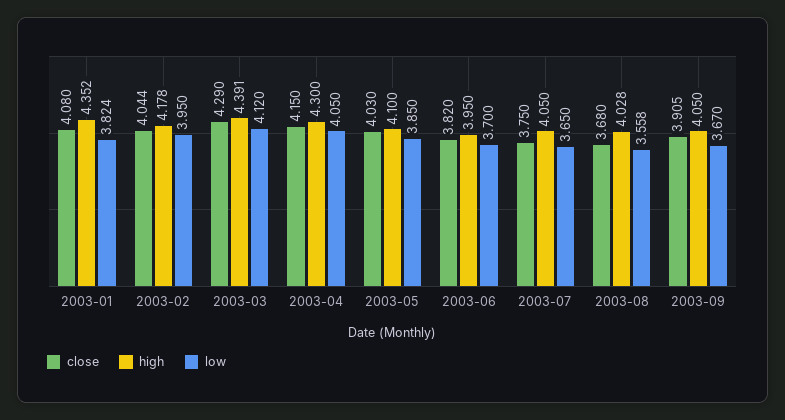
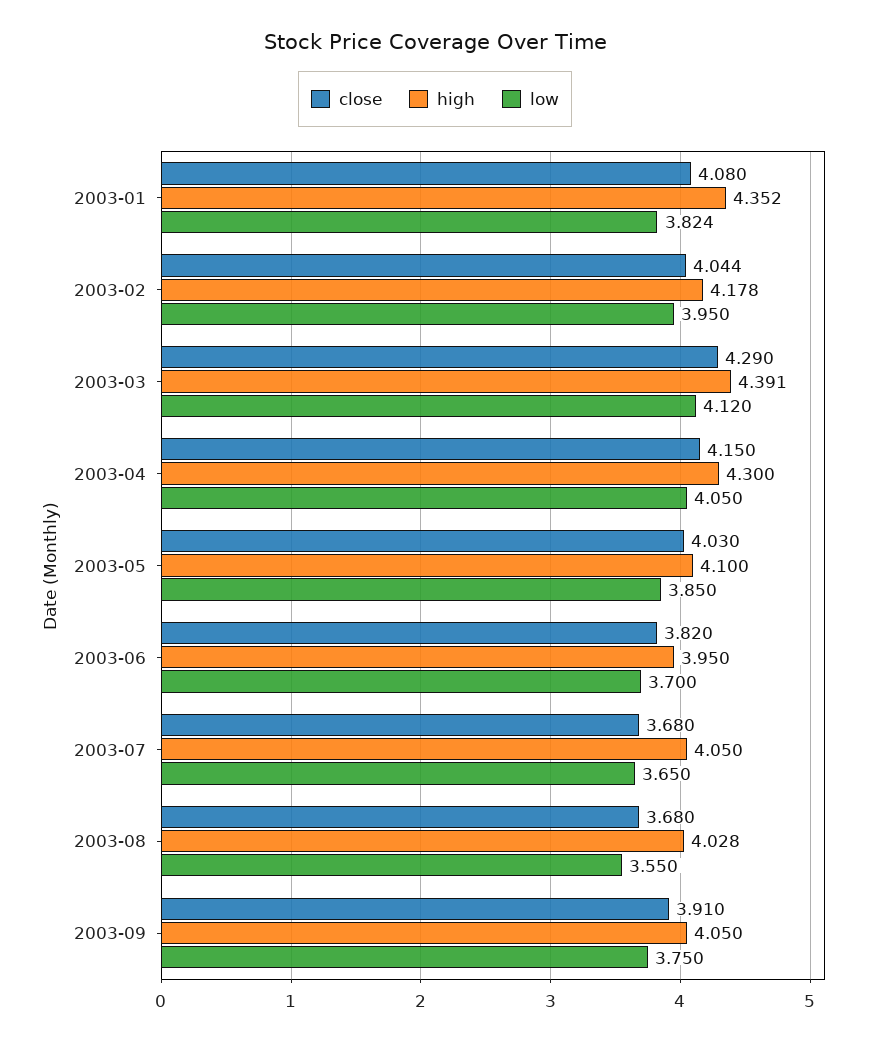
  {
    "close": {
      "2003-01": 4.08,
      "2003-02": 4.044,
      "2003-03": 4.29,
      "2003-04": 4.15,
      "2003-05": 4.03,
      "2003-06": 3.82,
-     "2003-07": 3.75,
+     "2003-07": 3.68,
      "2003-08": 3.68,
-     "2003-09": 3.905
+     "2003-09": 3.91
    },
    "high": {
      "2003-01": 4.352,
      "2003-02": 4.178,
      "2003-03": 4.391,
      "2003-04": 4.3,
      "2003-05": 4.1,
      "2003-06": 3.95,
      "2003-07": 4.05,
      "2003-08": 4.028,
      "2003-09": 4.05
    },
    "low": {
      "2003-01": 3.824,
      "2003-02": 3.95,
      "2003-03": 4.12,
      "2003-04": 4.05,
      "2003-05": 3.85,
      "2003-06": 3.7,
      "2003-07": 3.65,
-     "2003-08": 3.558,
+     "2003-08": 3.55,
-     "2003-09": 3.67
+     "2003-09": 3.75
    }
  }

